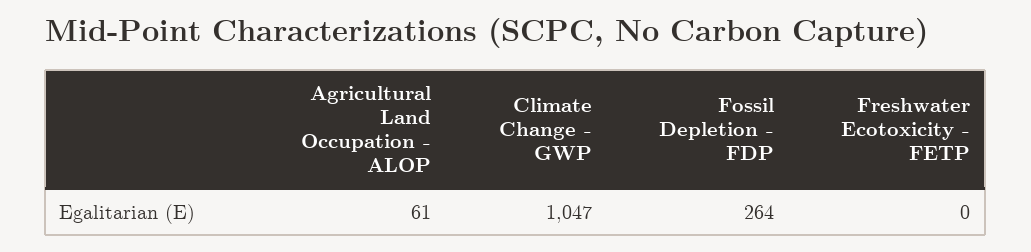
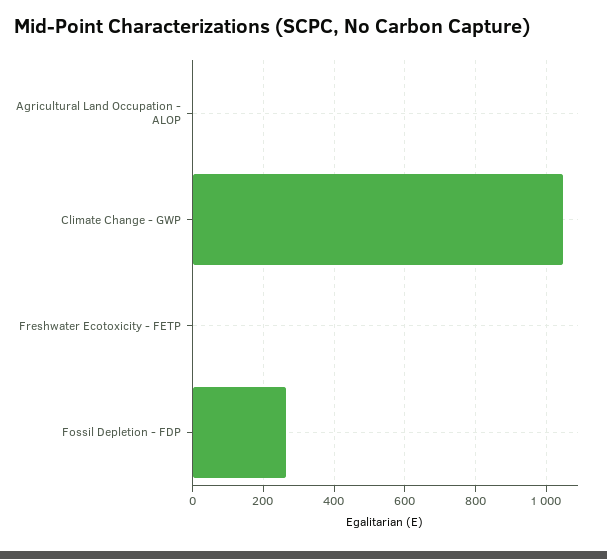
  {
-   "Agricultural Land Occupation - ALOP": 61,
+   "Agricultural Land Occupation - ALOP": 0,
    "Climate Change - GWP": 1047,
    "Fossil Depletion - FDP": 264,
    "Freshwater Ecotoxicity - FETP": 0
  }

